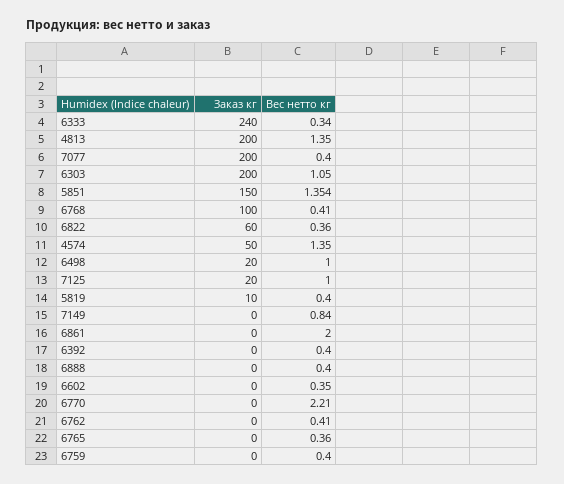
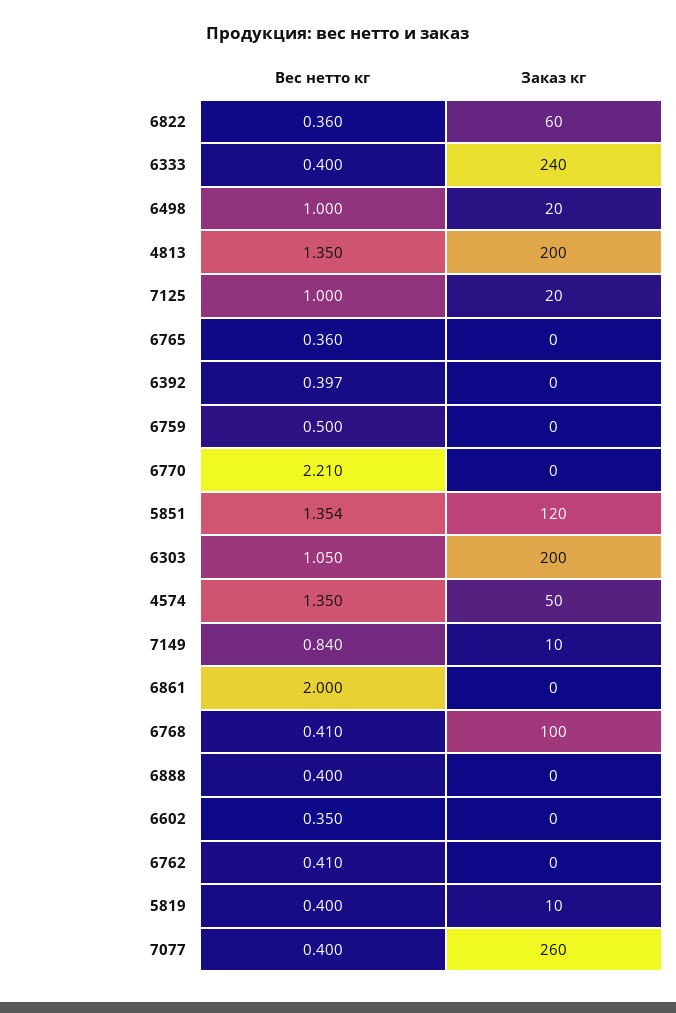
  {
    "Заказ кг": {
      "6333": 240,
      "4813": 200,
-     "7077": 200,
+     "7077": 260,
      "6303": 200,
-     "5851": 150,
+     "5851": 120,
      "6768": 100,
      "6822": 60,
      "4574": 50,
      "6498": 20,
      "7125": 20,
      "5819": 10,
-     "7149": 0,
+     "7149": 10,
      "6861": 0,
      "6392": 0,
      "6888": 0,
      "6602": 0,
      "6770": 0,
      "6762": 0,
      "6765": 0,
      "6759": 0
    },
    "Вес нетто кг": {
-     "6333": 0.34,
+     "6333": 0.4,
      "4813": 1.35,
      "7077": 0.4,
      "6303": 1.05,
      "5851": 1.354,
      "6768": 0.41,
      "6822": 0.36,
      "4574": 1.35,
      "6498": 1,
      "7125": 1,
      "5819": 0.4,
      "7149": 0.84,
      "6861": 2,
-     "6392": 0.4,
+     "6392": 0.397,
      "6888": 0.4,
      "6602": 0.35,
      "6770": 2.21,
      "6762": 0.41,
      "6765": 0.36,
-     "6759": 0.4
+     "6759": 0.5
    }
  }

